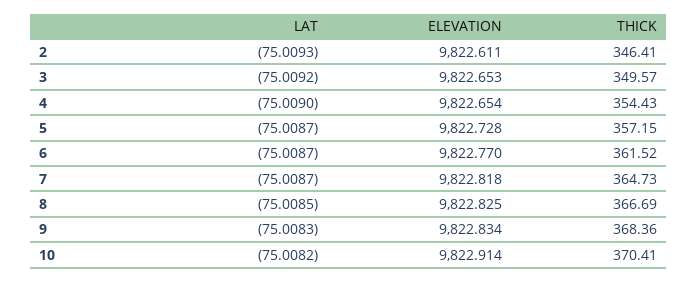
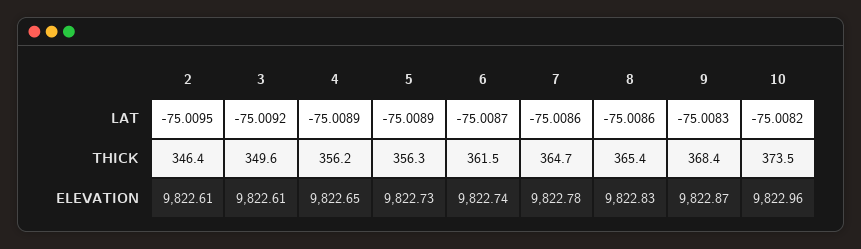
  {
    "LAT": {
-     "2": -75.0093,
+     "2": -75.0095,
      "3": -75.0092,
-     "4": -75.009,
+     "4": -75.0089,
-     "5": -75.0087,
+     "5": -75.0089,
      "6": -75.0087,
-     "7": -75.0087,
+     "7": -75.0086,
-     "8": -75.0085,
+     "8": -75.0086,
      "9": -75.0083,
      "10": -75.0082
    },
    "ELEVATION": {
      "2": 9822.611,
-     "3": 9822.653,
+     "3": 9822.61,
      "4": 9822.654,
      "5": 9822.728,
-     "6": 9822.77,
+     "6": 9822.74,
-     "7": 9822.818,
+     "7": 9822.78,
      "8": 9822.825,
-     "9": 9822.834,
+     "9": 9822.87,
-     "10": 9822.914
+     "10": 9822.96
    },
    "THICK": {
      "2": 346.41,
      "3": 349.57,
-     "4": 354.43,
+     "4": 356.2,
-     "5": 357.15,
+     "5": 356.3,
      "6": 361.52,
      "7": 364.73,
-     "8": 366.69,
+     "8": 365.4,
      "9": 368.36,
-     "10": 370.41
+     "10": 373.5
    }
  }

